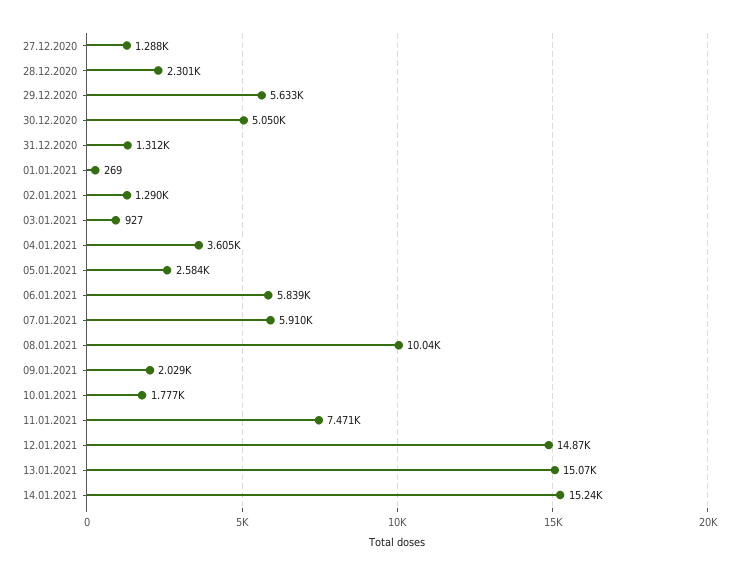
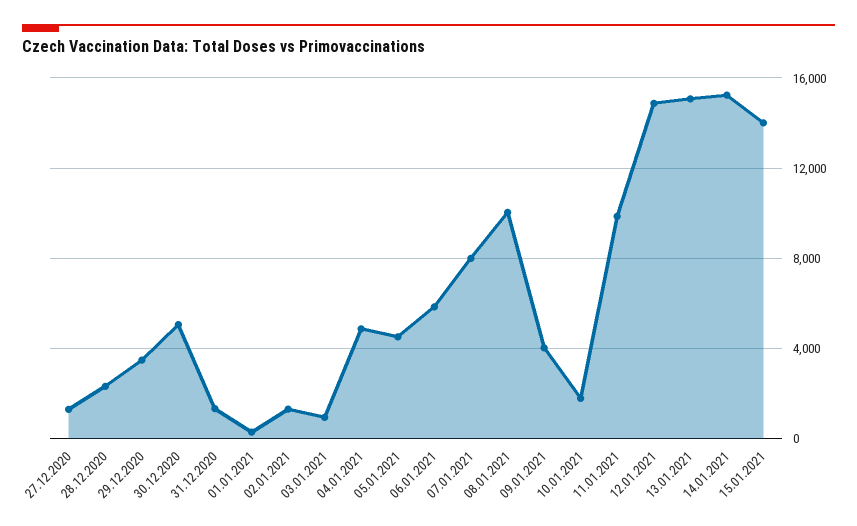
  {
    "27.12.2020": 1288,
    "28.12.2020": 2301,
-   "29.12.2020": 5633,
+   "29.12.2020": 3500,
    "30.12.2020": 5050,
    "31.12.2020": 1312,
    "01.01.2021": 269,
    "02.01.2021": 1290,
    "03.01.2021": 927,
-   "04.01.2021": 3605,
+   "04.01.2021": 5000,
-   "05.01.2021": 2584,
+   "05.01.2021": 4500,
    "06.01.2021": 5839,
-   "07.01.2021": 5910,
+   "07.01.2021": 8000,
    "08.01.2021": 10040,
-   "09.01.2021": 2029,
+   "09.01.2021": 4000,
    "10.01.2021": 1777,
-   "11.01.2021": 7471,
+   "11.01.2021": 10000,
    "12.01.2021": 14870,
    "13.01.2021": 15070,
-   "14.01.2021": 15240
+   "14.01.2021": 15240,
+   "15.01.2021": 14000
  }

